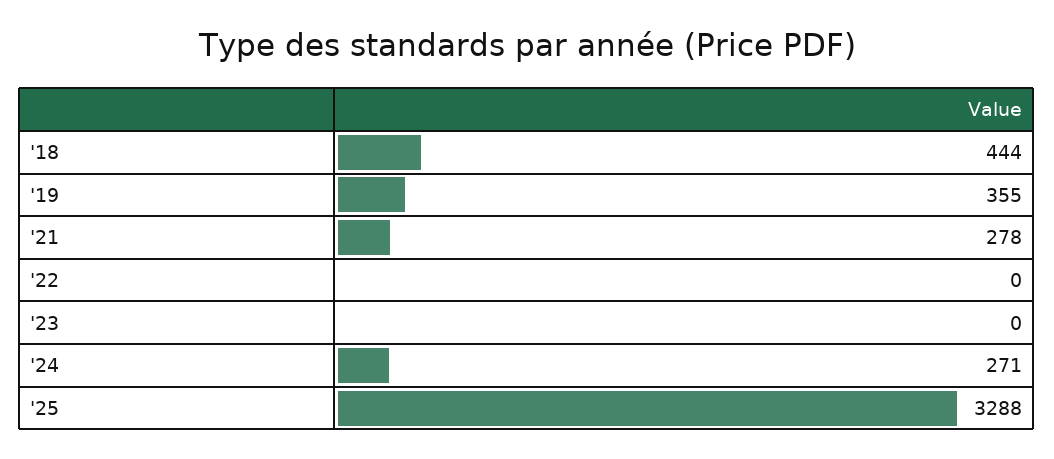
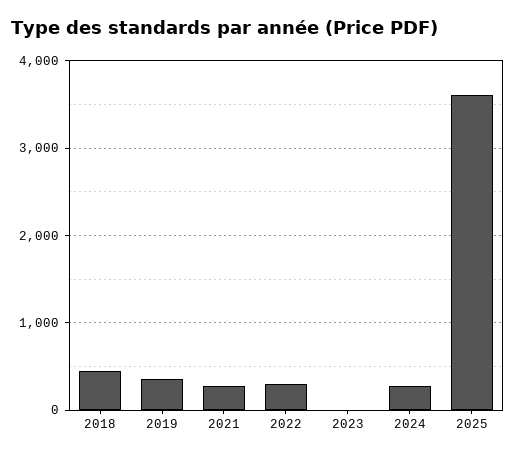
  {
    "'18": 444,
    "'19": 355,
    "'21": 278,
-   "'22": 0,
+   "'22": 300,
    "'23": 0,
    "'24": 271,
-   "'25": 3288
+   "'25": 3600
  }

